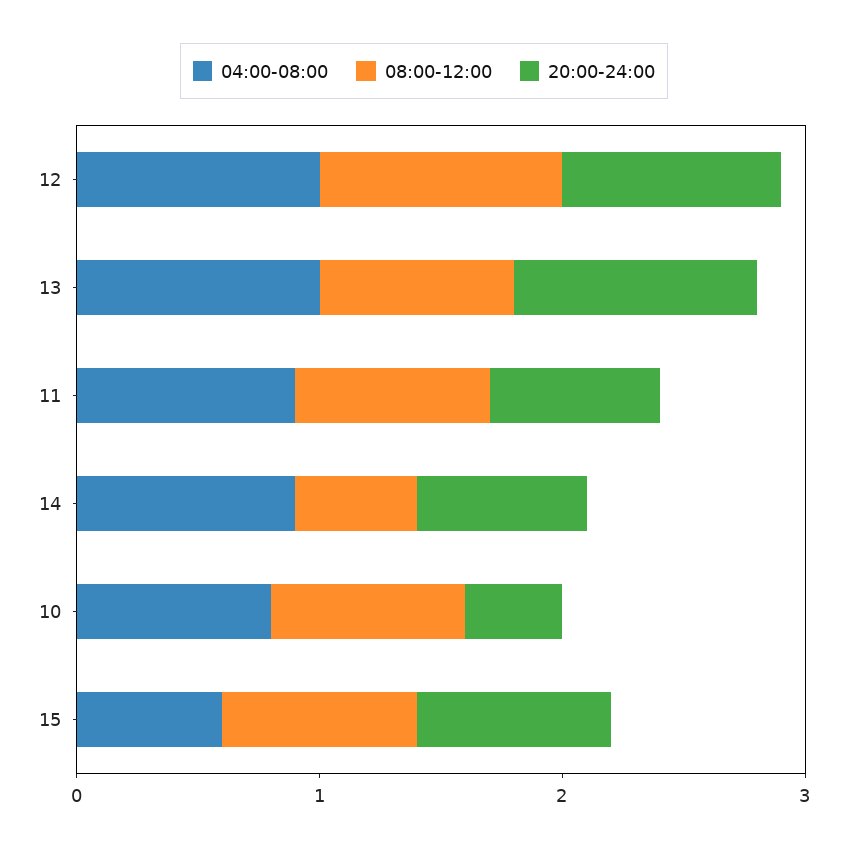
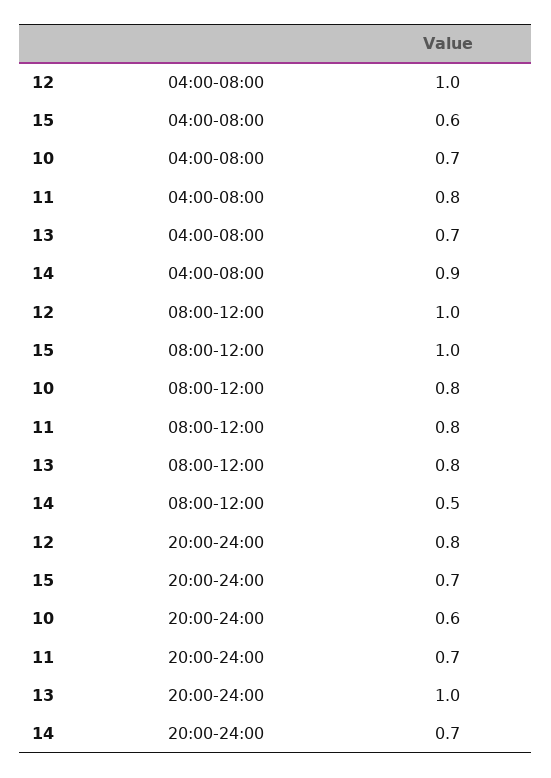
  {
    "04:00-08:00": {
      "12": 1,
-     "13": 1,
+     "13": 0.7,
-     "11": 0.9,
+     "11": 0.8,
      "14": 0.9,
-     "10": 0.8,
+     "10": 0.7,
      "15": 0.6
    },
    "08:00-12:00": {
      "12": 1,
      "13": 0.8,
      "11": 0.8,
      "14": 0.5,
      "10": 0.8,
-     "15": 0.8
+     "15": 1
    },
    "20:00-24:00": {
-     "12": 0.9,
+     "12": 0.8,
      "13": 1,
      "11": 0.7,
      "14": 0.7,
-     "10": 0.4,
+     "10": 0.6,
-     "15": 0.8
+     "15": 0.7
    }
  }

